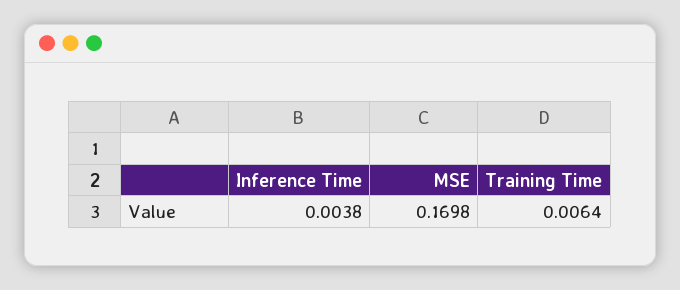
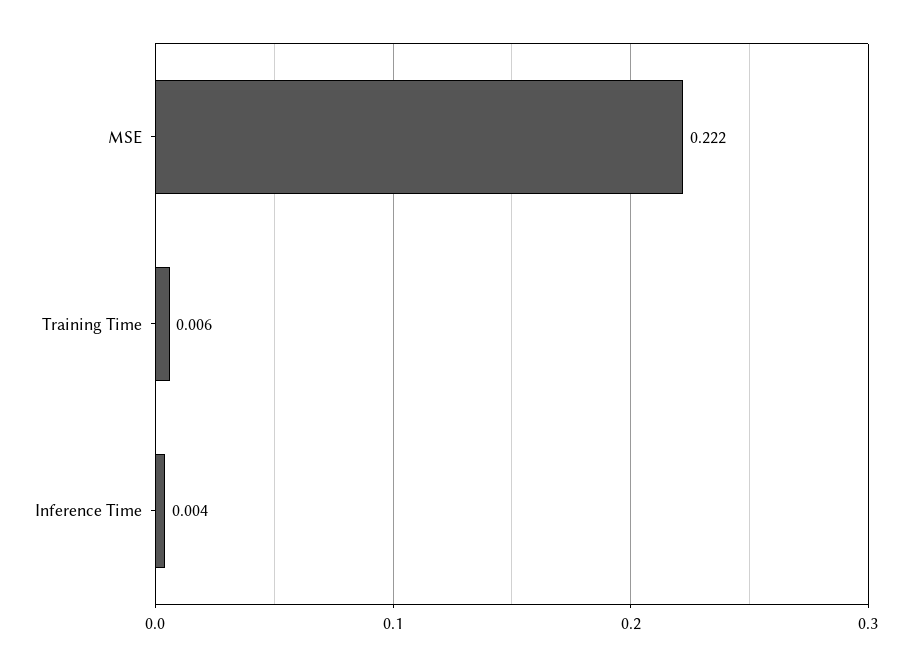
  {
    "Inference Time": 0.0038,
-   "MSE": 0.1698,
+   "MSE": 0.222,
    "Training Time": 0.0064
  }

